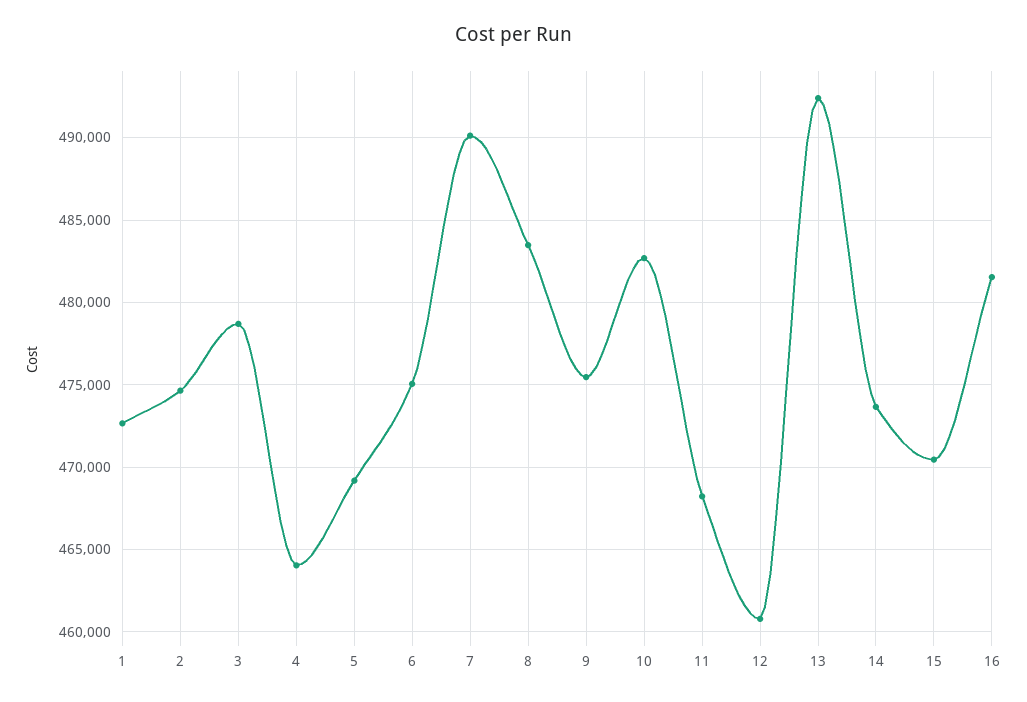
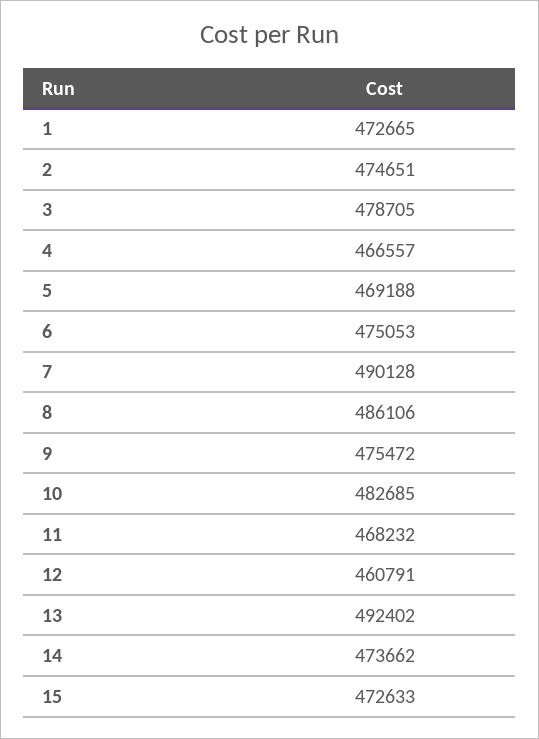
  {
    "1": 472665,
    "2": 474651,
    "3": 478705,
-   "4": 464000,
+   "4": 466557,
    "5": 469188,
    "6": 475053,
    "7": 490128,
-   "8": 483500,
+   "8": 486106,
    "9": 475472,
    "10": 482685,
    "11": 468232,
    "12": 460791,
    "13": 492402,
    "14": 473662,
-   "15": 470500,
+   "15": 472633
-   "16": 481500
  }

